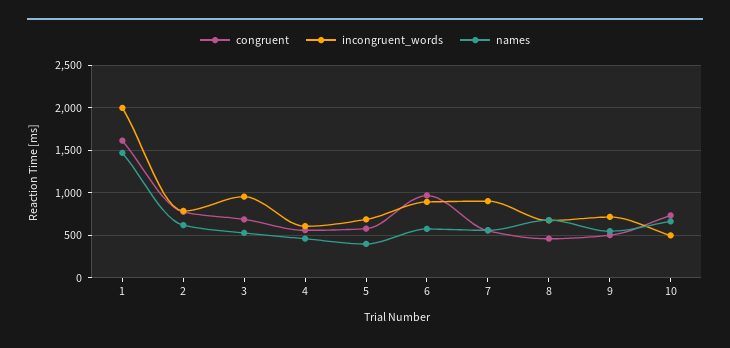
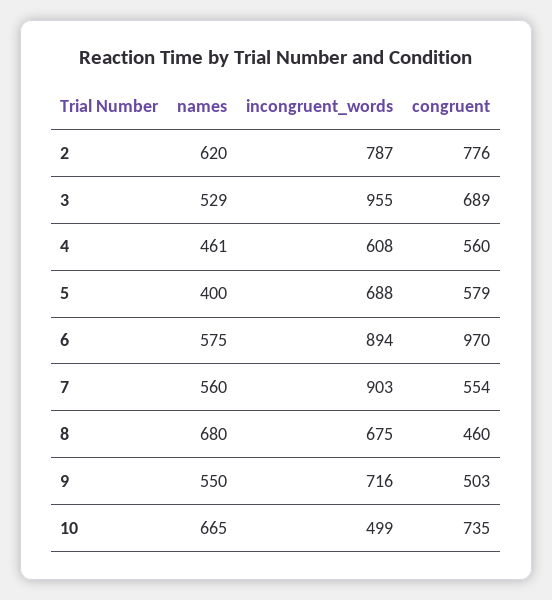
  {
    "congruent": {
-     "1": 1600,
      "2": 776,
      "3": 689,
      "4": 560,
      "5": 579,
      "6": 970,
      "7": 554,
      "8": 460,
      "9": 503,
      "10": 735
    },
    "incongruent_words": {
-     "1": 2000,
      "2": 787,
      "3": 955,
      "4": 608,
      "5": 688,
      "6": 894,
      "7": 903,
      "8": 675,
      "9": 716,
      "10": 499
    },
    "names": {
-     "1": 1500,
      "2": 620,
      "3": 529,
      "4": 461,
      "5": 400,
      "6": 575,
      "7": 560,
      "8": 680,
      "9": 550,
      "10": 665
    }
  }

